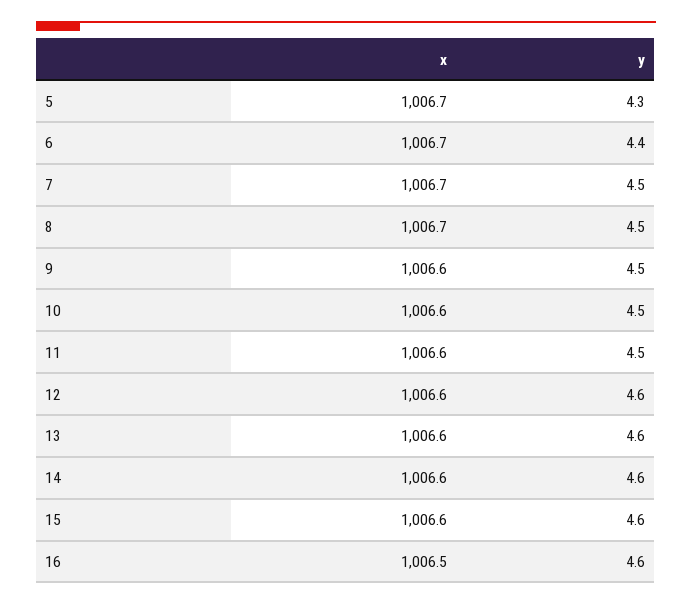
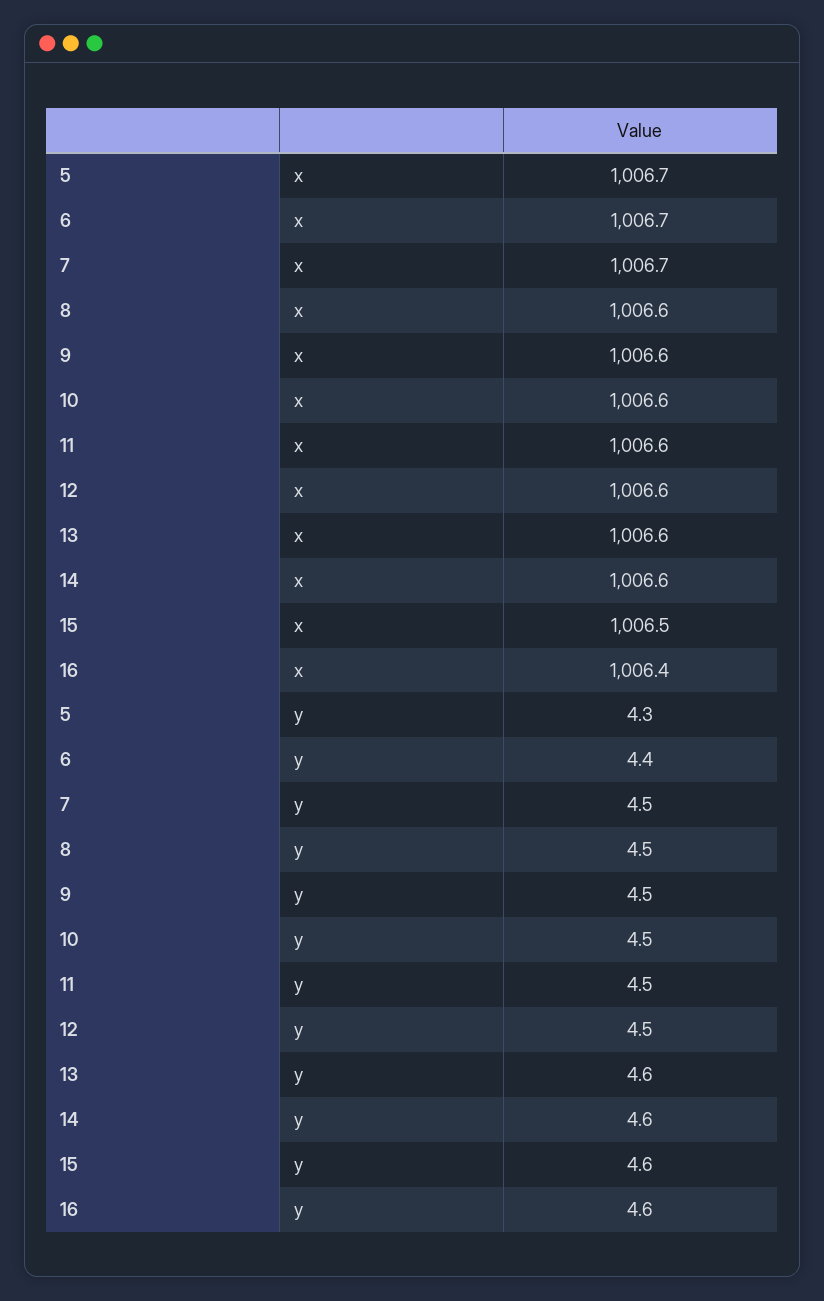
  {
    "x": {
      "5": 1006.7,
      "6": 1006.7,
      "7": 1006.7,
-     "8": 1006.7,
+     "8": 1006.6,
      "9": 1006.6,
      "10": 1006.6,
      "11": 1006.6,
      "12": 1006.6,
      "13": 1006.6,
      "14": 1006.6,
-     "15": 1006.6,
+     "15": 1006.5,
-     "16": 1006.5
+     "16": 1006.4
    },
    "y": {
      "5": 4.3,
      "6": 4.4,
      "7": 4.5,
      "8": 4.5,
      "9": 4.5,
      "10": 4.5,
      "11": 4.5,
-     "12": 4.6,
+     "12": 4.5,
      "13": 4.6,
      "14": 4.6,
      "15": 4.6,
      "16": 4.6
    }
  }

